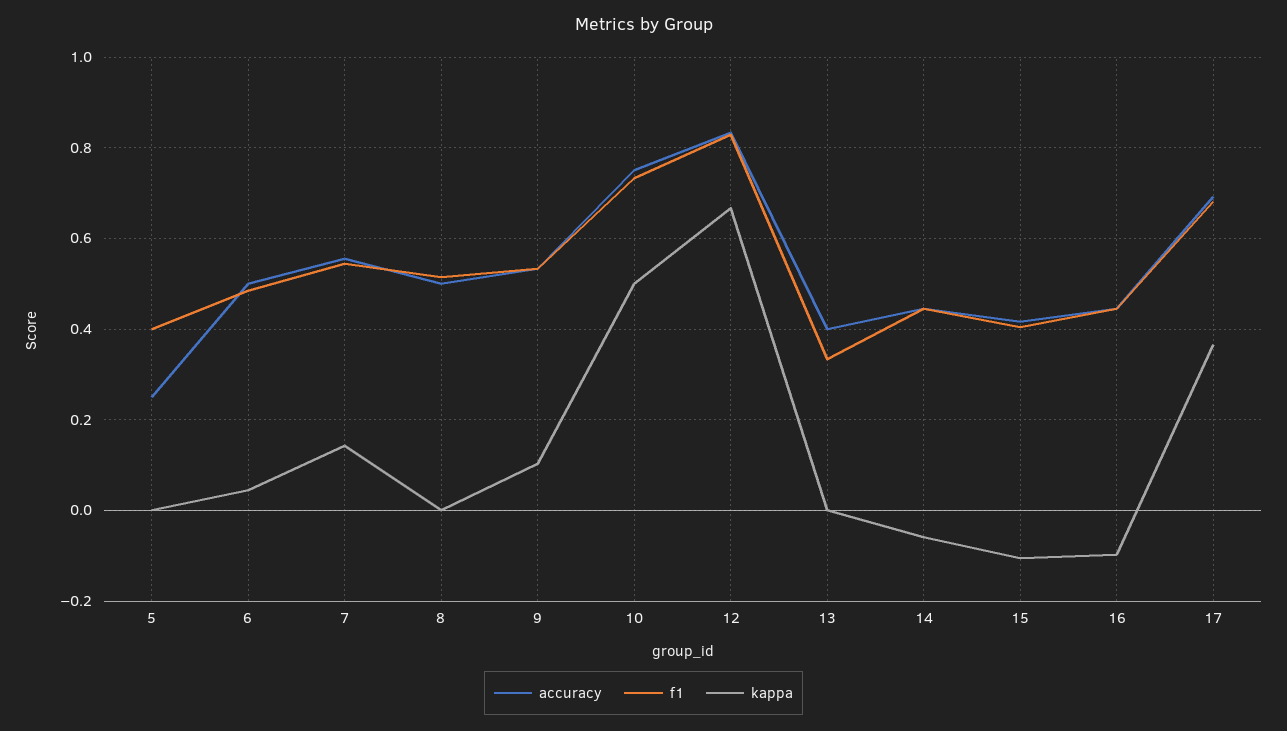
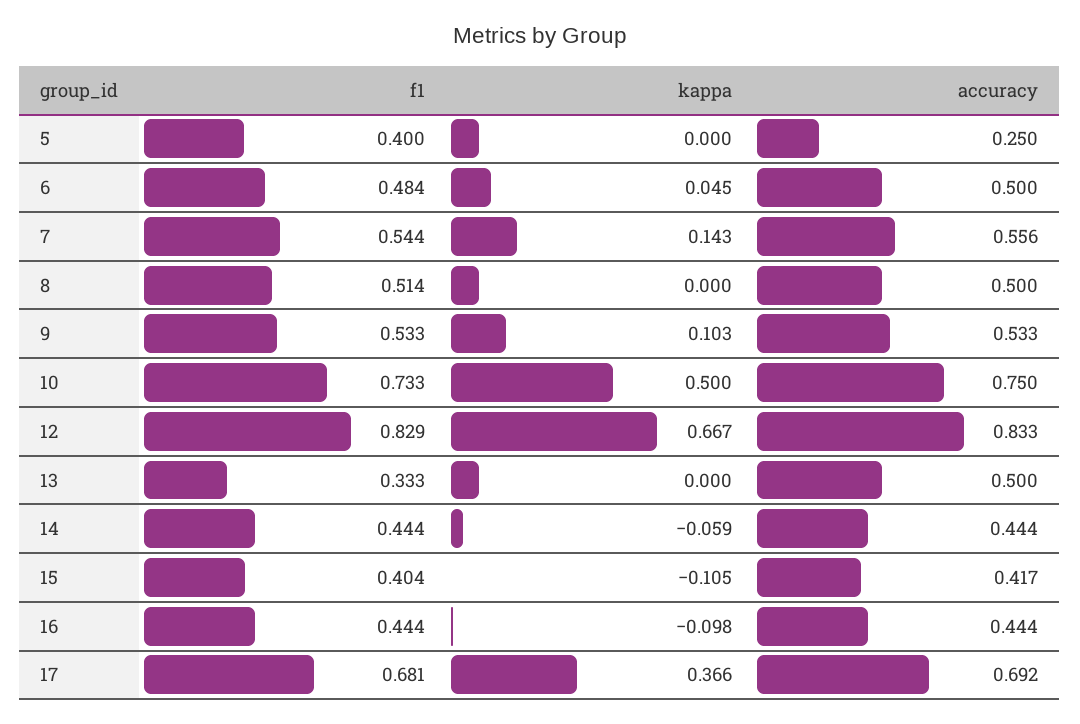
  {
    "accuracy": {
      "5": 0.25,
      "6": 0.5,
      "7": 0.556,
      "8": 0.5,
      "9": 0.533,
      "10": 0.75,
      "12": 0.833,
-     "13": 0.4,
+     "13": 0.5,
      "14": 0.444,
      "15": 0.417,
      "16": 0.444,
      "17": 0.692
    },
    "f1": {
      "5": 0.4,
      "6": 0.484,
      "7": 0.544,
      "8": 0.514,
      "9": 0.533,
      "10": 0.733,
      "12": 0.829,
      "13": 0.333,
      "14": 0.444,
      "15": 0.404,
      "16": 0.444,
      "17": 0.681
    },
    "kappa": {
      "5": 0,
      "6": 0.045,
      "7": 0.143,
      "8": 0,
      "9": 0.103,
      "10": 0.5,
      "12": 0.667,
      "13": 0,
      "14": -0.059,
      "15": -0.105,
      "16": -0.098,
      "17": 0.366
    }
  }

